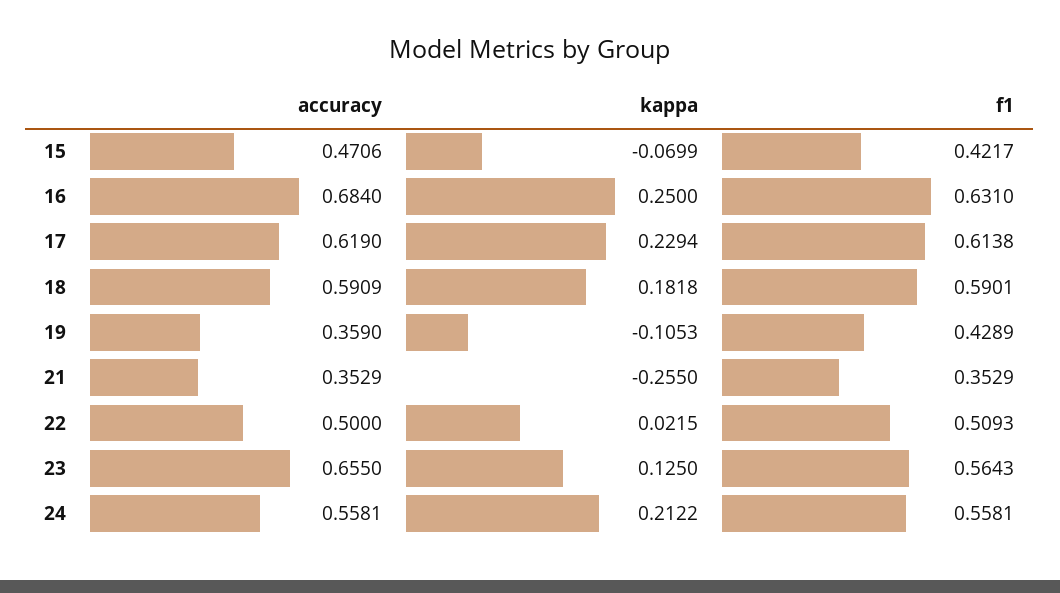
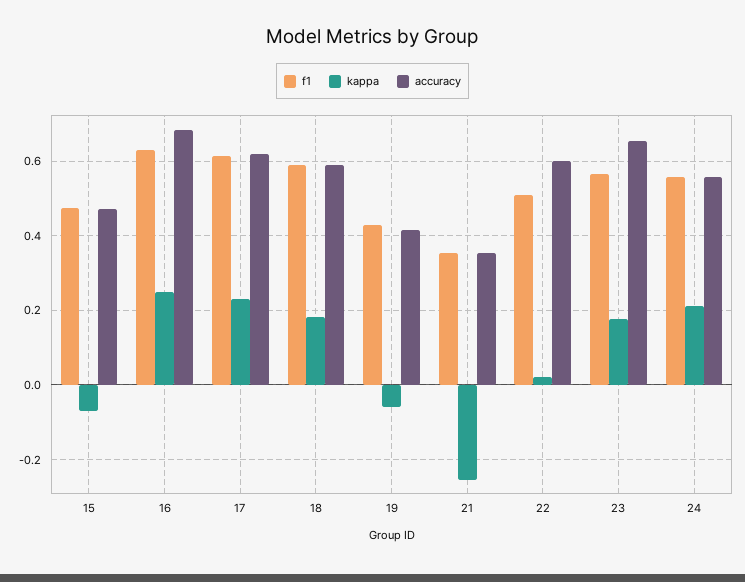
  {
    "accuracy": {
      "15": 0.4706,
      "16": 0.684,
      "17": 0.619,
      "18": 0.5909,
-     "19": 0.359,
+     "19": 0.42,
      "21": 0.3529,
-     "22": 0.5,
+     "22": 0.6,
      "23": 0.655,
      "24": 0.5581
    },
    "kappa": {
      "15": -0.0699,
      "16": 0.25,
      "17": 0.2294,
      "18": 0.1818,
-     "19": -0.1053,
+     "19": -0.06,
      "21": -0.255,
      "22": 0.0215,
-     "23": 0.125,
+     "23": 0.18,
      "24": 0.2122
    },
    "f1": {
-     "15": 0.4217,
+     "15": 0.48,
      "16": 0.631,
      "17": 0.6138,
      "18": 0.5901,
      "19": 0.4289,
      "21": 0.3529,
      "22": 0.5093,
      "23": 0.5643,
      "24": 0.5581
    }
  }

